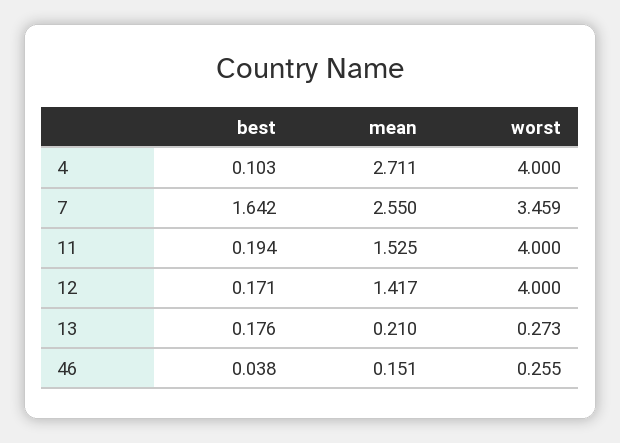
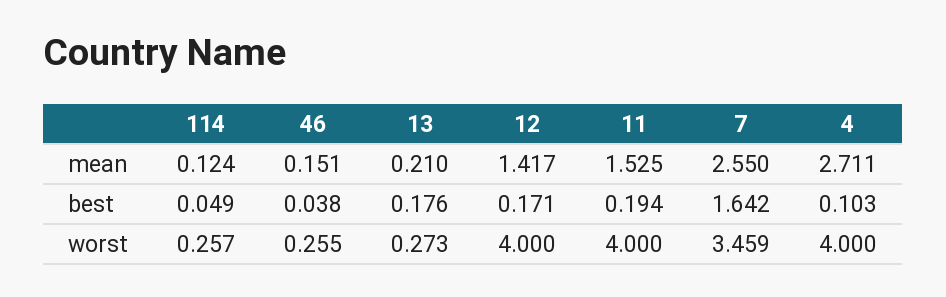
  {
    "best": {
      "4": 0.103,
      "7": 1.642,
      "11": 0.194,
      "12": 0.171,
      "13": 0.176,
-     "46": 0.038
+     "46": 0.038,
+     "114": 0.049
    },
    "mean": {
      "4": 2.711,
      "7": 2.55,
      "11": 1.525,
      "12": 1.417,
      "13": 0.21,
-     "46": 0.151
+     "46": 0.151,
+     "114": 0.124
    },
    "worst": {
      "4": 4,
      "7": 3.459,
      "11": 4,
      "12": 4,
      "13": 0.273,
-     "46": 0.255
+     "46": 0.255,
+     "114": 0.257
    }
  }

